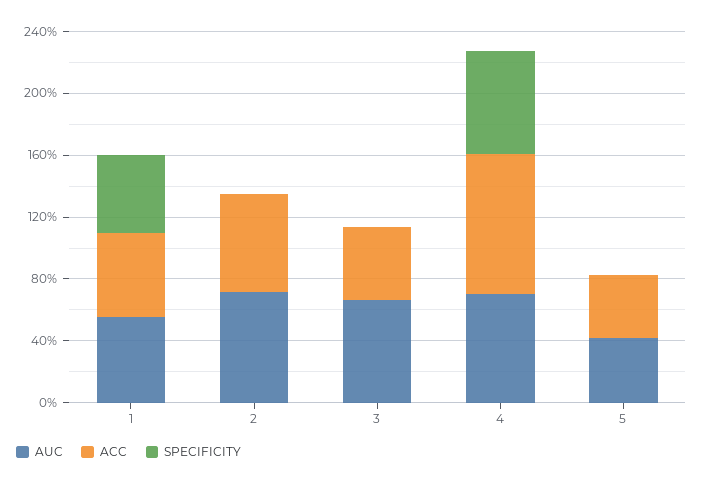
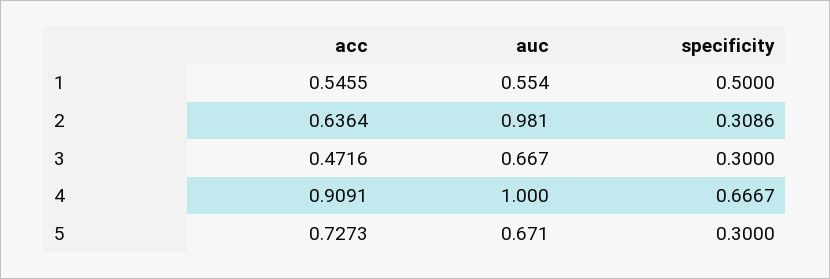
  {
    "AUC": {
      "1": 0.554,
-     "2": 0.7,
+     "2": 0.981,
      "3": 0.667,
-     "4": 0.7,
+     "4": 1,
-     "5": 0.4
+     "5": 0.671
    },
    "ACC": {
      "1": 0.5455,
      "2": 0.6364,
      "3": 0.4716,
      "4": 0.9091,
-     "5": 0.4
+     "5": 0.7273
    },
    "SPECIFICITY": {
      "1": 0.5,
-     "2": 0,
+     "2": 0.3086,
-     "3": 0,
+     "3": 0.3,
      "4": 0.6667,
-     "5": 0
+     "5": 0.3
    }
  }

